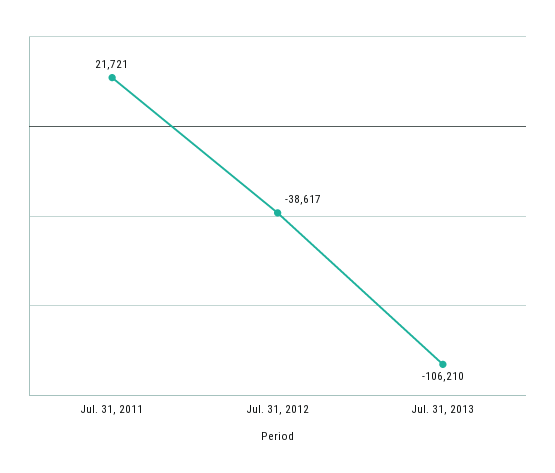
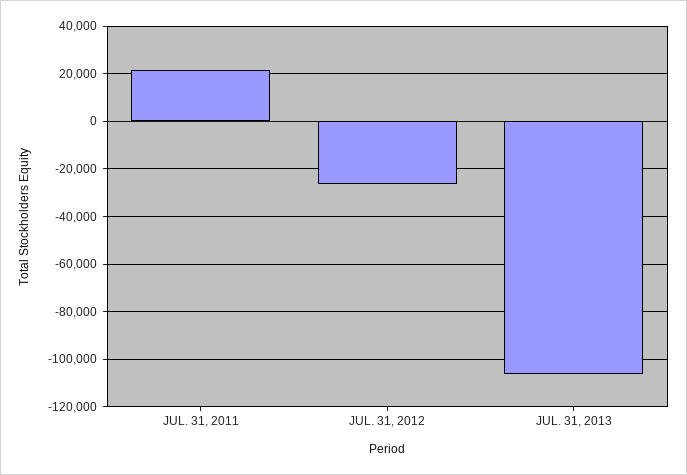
  {
    "Jul. 31, 2011": 21721,
-   "Jul. 31, 2012": -38617,
+   "Jul. 31, 2012": -25000,
    "Jul. 31, 2013": -106210
  }

